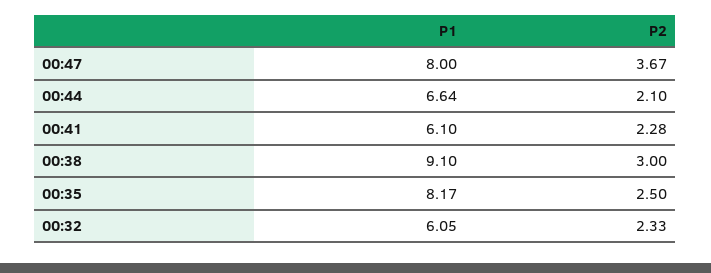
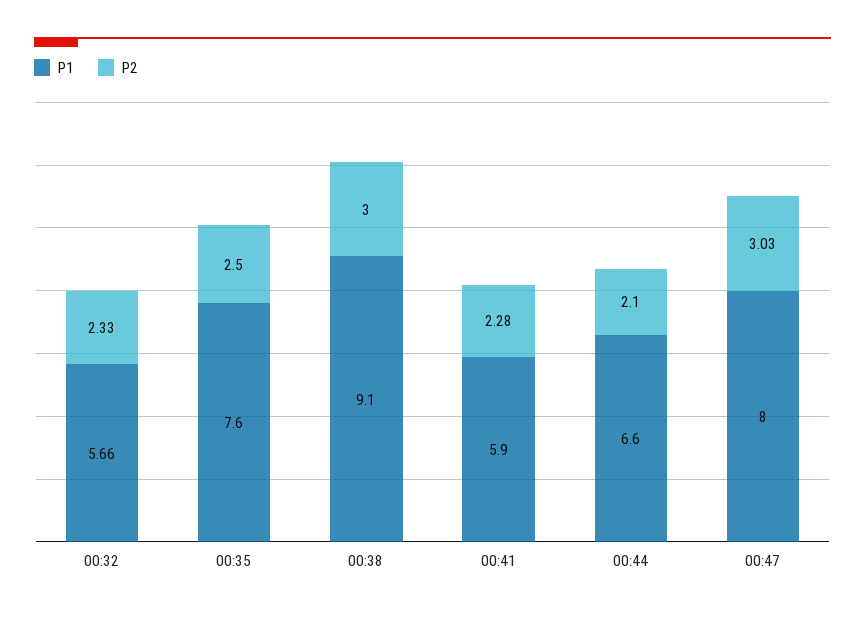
  {
    "P1": {
      "00:47": 8,
-     "00:44": 6.64,
+     "00:44": 6.6,
-     "00:41": 6.1,
+     "00:41": 5.9,
      "00:38": 9.1,
-     "00:35": 8.17,
+     "00:35": 7.6,
-     "00:32": 6.05
+     "00:32": 5.66
    },
    "P2": {
-     "00:47": 3.67,
+     "00:47": 3.03,
      "00:44": 2.1,
      "00:41": 2.28,
      "00:38": 3,
      "00:35": 2.5,
      "00:32": 2.33
    }
  }

